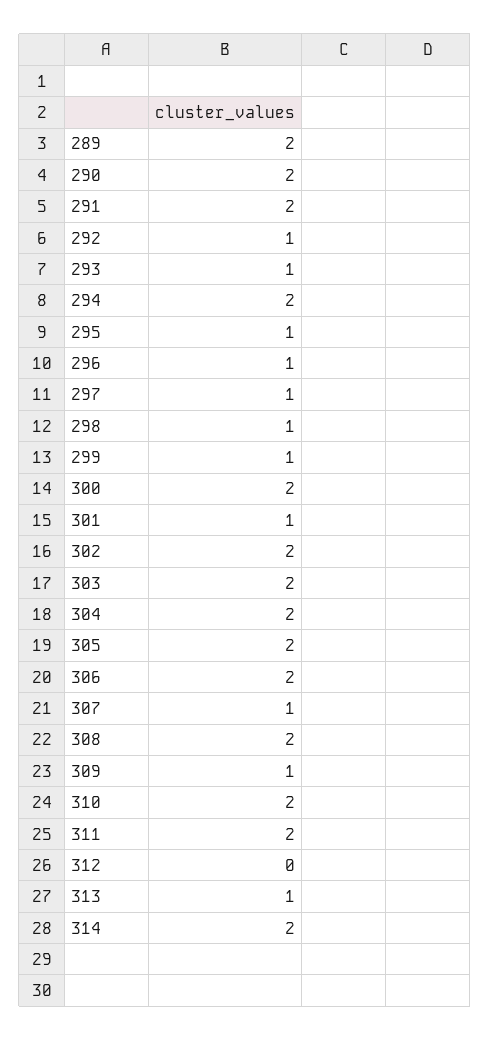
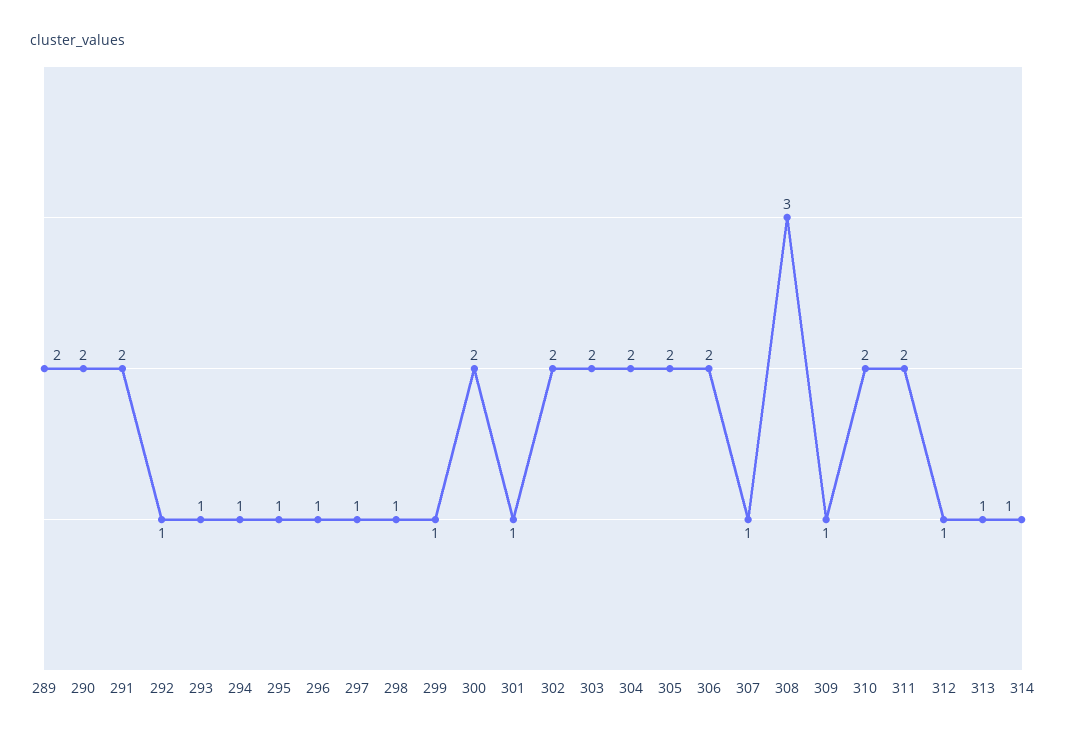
  {
    "289": 2,
    "290": 2,
    "291": 2,
    "292": 1,
    "293": 1,
-   "294": 2,
+   "294": 1,
    "295": 1,
    "296": 1,
    "297": 1,
    "298": 1,
    "299": 1,
    "300": 2,
    "301": 1,
    "302": 2,
    "303": 2,
    "304": 2,
    "305": 2,
    "306": 2,
    "307": 1,
-   "308": 2,
+   "308": 3,
    "309": 1,
    "310": 2,
    "311": 2,
-   "312": 0,
+   "312": 1,
    "313": 1,
-   "314": 2
+   "314": 1
  }

